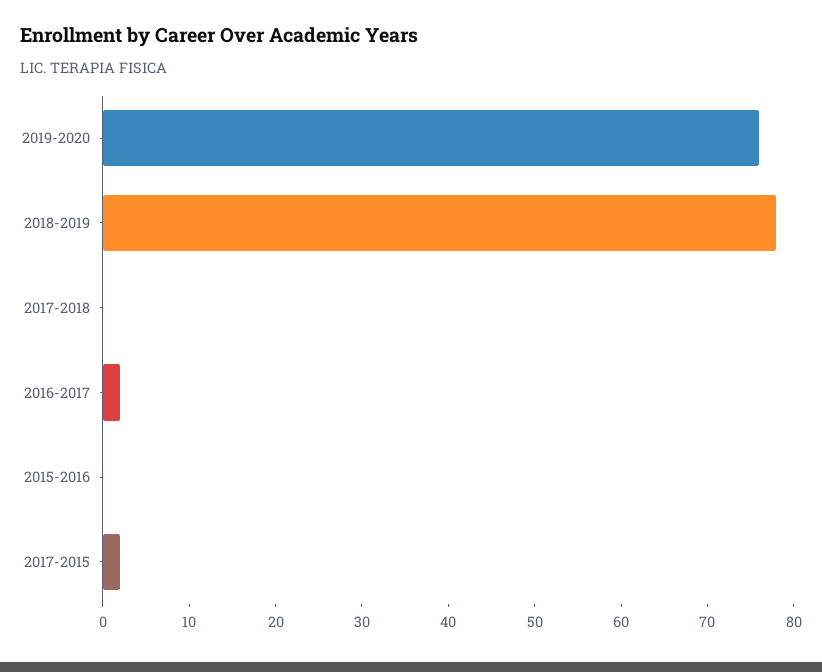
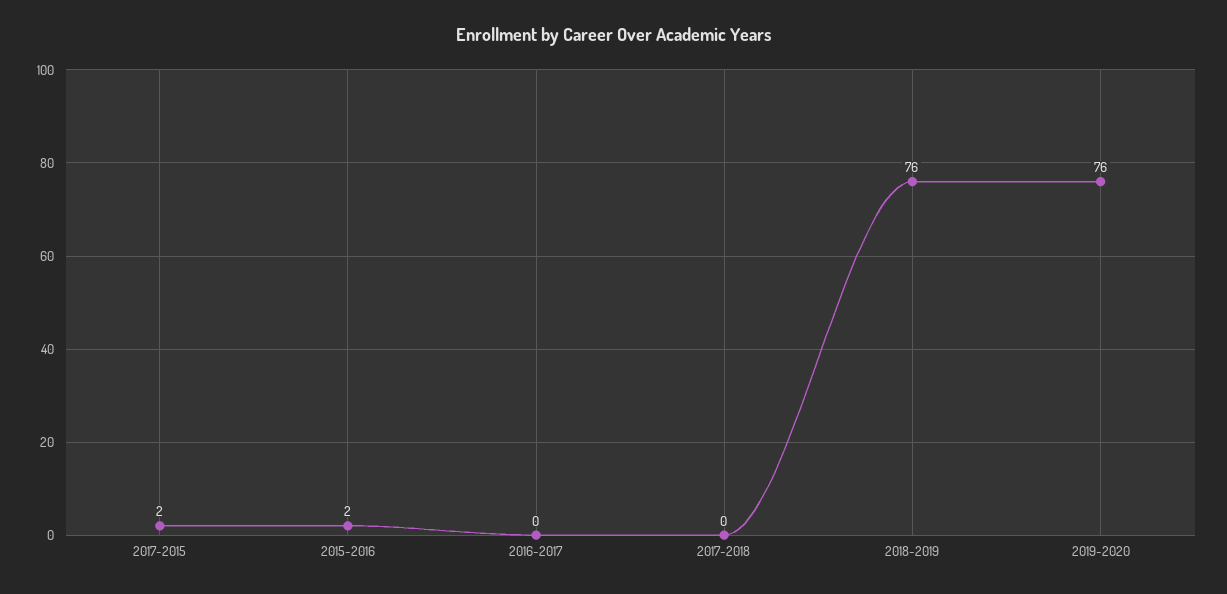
  {
    "2019-2020": 76,
-   "2018-2019": 78,
+   "2018-2019": 76,
    "2017-2018": 0,
-   "2016-2017": 2,
+   "2016-2017": 0,
-   "2015-2016": 0,
+   "2015-2016": 2,
    "2017-2015": 2
  }

